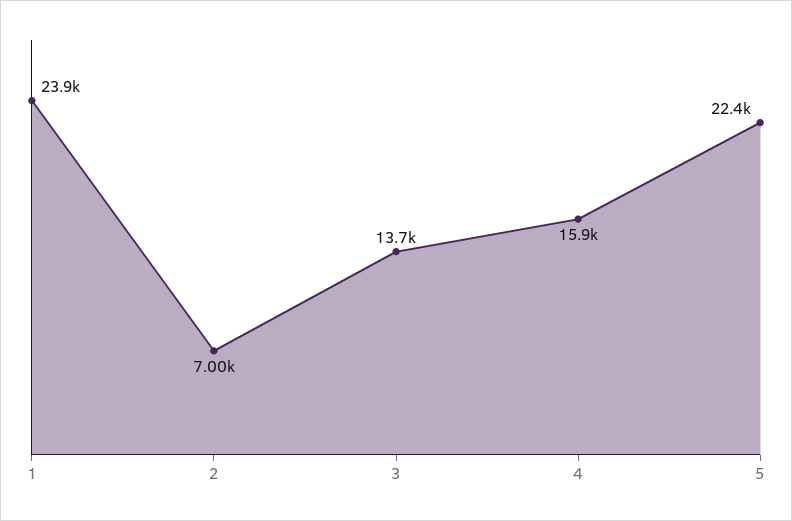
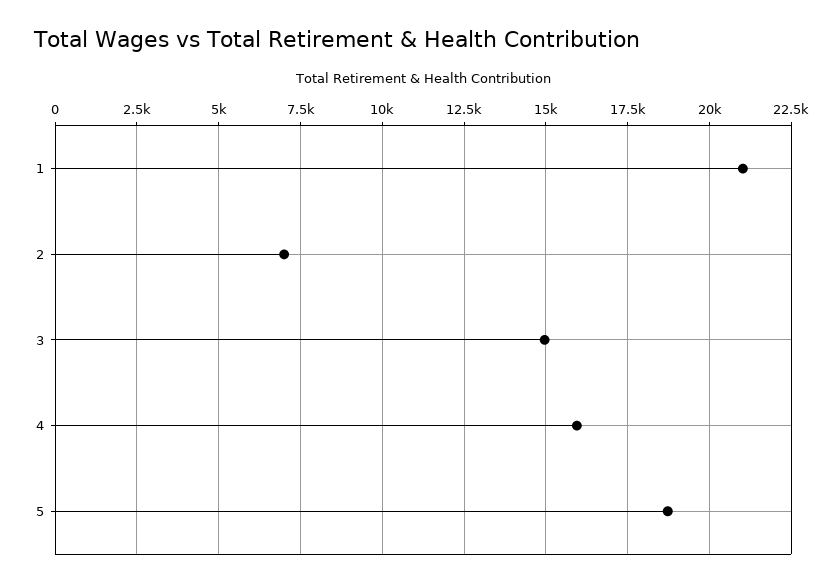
  {
-   "1": 23900,
+   "1": 21000,
    "2": 7000,
-   "3": 13700,
+   "3": 15000,
    "4": 15900,
-   "5": 22400
+   "5": 18750
  }

